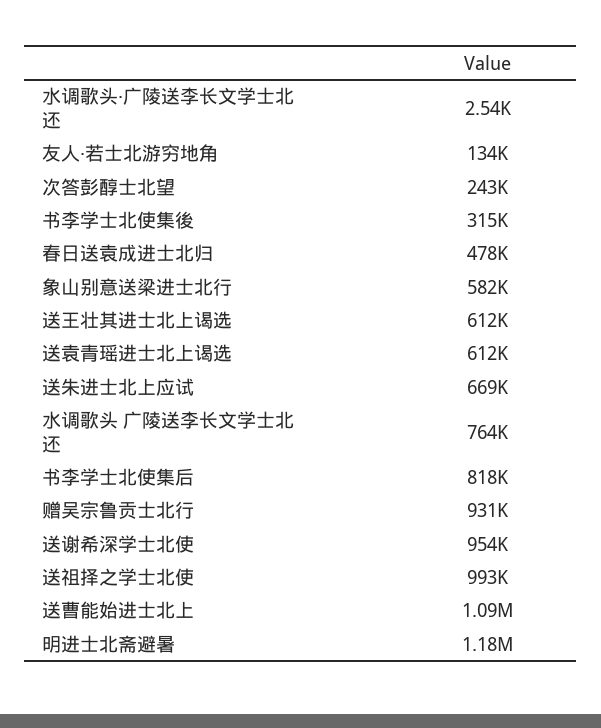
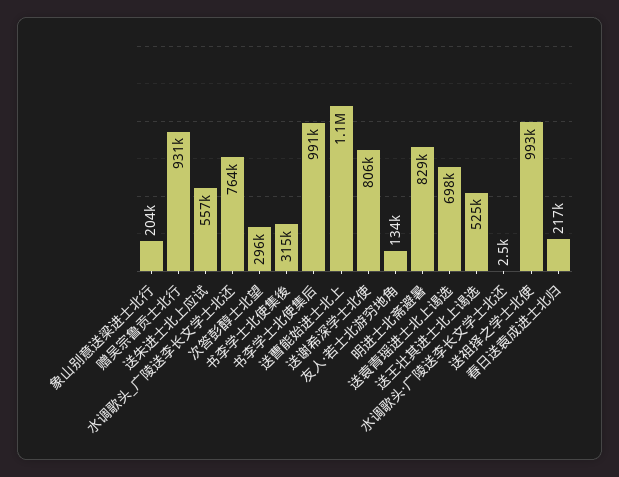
  {
    "水调歌头·广陵送李长文学士北还": 2540,
    "友人·若士北游穷地角": 134000,
-   "次答彭醇士北望": 243000,
+   "次答彭醇士北望": 296000,
    "书李学士北使集後": 315000,
-   "春日送袁成进士北归": 478000,
+   "春日送袁成进士北归": 217000,
-   "象山别意送梁进士北行": 582000,
+   "象山别意送梁进士北行": 204000,
-   "送王壮其进士北上谒选": 612000,
+   "送王壮其进士北上谒选": 525000,
-   "送袁青瑶进士北上谒选": 612000,
+   "送袁青瑶进士北上谒选": 698000,
-   "送朱进士北上应试": 669000,
+   "送朱进士北上应试": 557000,
    "水调歌头 广陵送李长文学士北还": 764000,
-   "书李学士北使集后": 818000,
+   "书李学士北使集后": 991000,
    "赠吴宗鲁贡士北行": 931000,
-   "送谢希深学士北使": 954000,
+   "送谢希深学士北使": 806000,
    "送祖择之学士北使": 993000,
    "送曹能始进士北上": 1090000,
-   "明进士北斋避暑": 1180000
+   "明进士北斋避暑": 829000
  }

